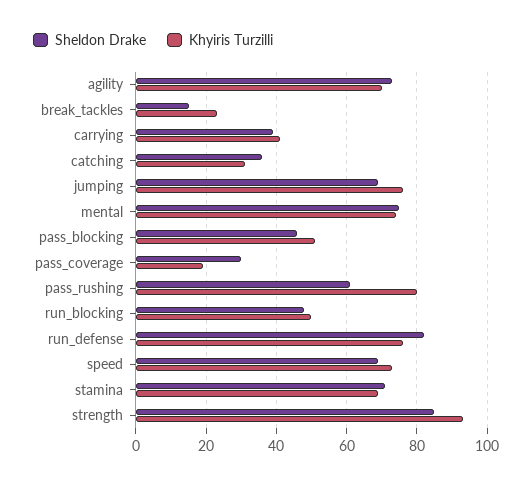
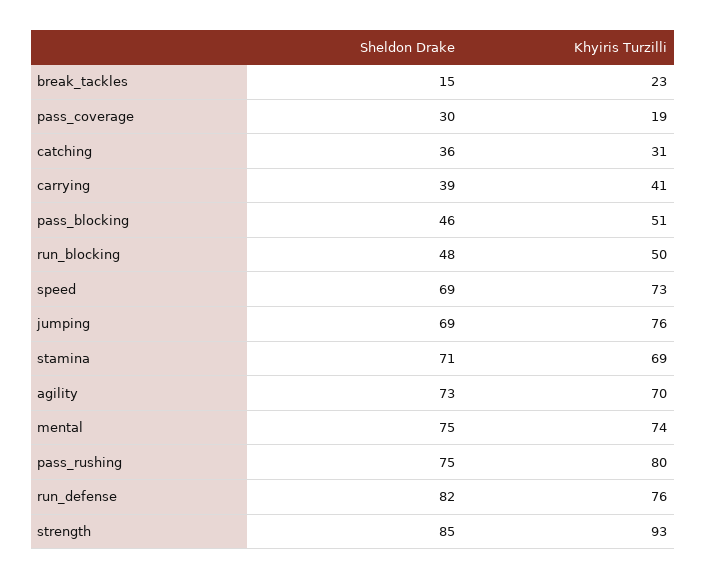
  {
    "Sheldon Drake": {
      "agility": 73,
      "break_tackles": 15,
      "carrying": 39,
      "catching": 36,
      "jumping": 69,
      "mental": 75,
      "pass_blocking": 46,
      "pass_coverage": 30,
-     "pass_rushing": 60,
+     "pass_rushing": 75,
      "run_blocking": 48,
      "run_defense": 82,
      "speed": 69,
      "stamina": 71,
      "strength": 85
    },
    "Khyiris Turzilli": {
      "agility": 70,
      "break_tackles": 23,
      "carrying": 41,
      "catching": 31,
      "jumping": 76,
      "mental": 74,
      "pass_blocking": 51,
      "pass_coverage": 19,
      "pass_rushing": 80,
      "run_blocking": 50,
      "run_defense": 76,
      "speed": 73,
      "stamina": 69,
      "strength": 93
    }
  }

